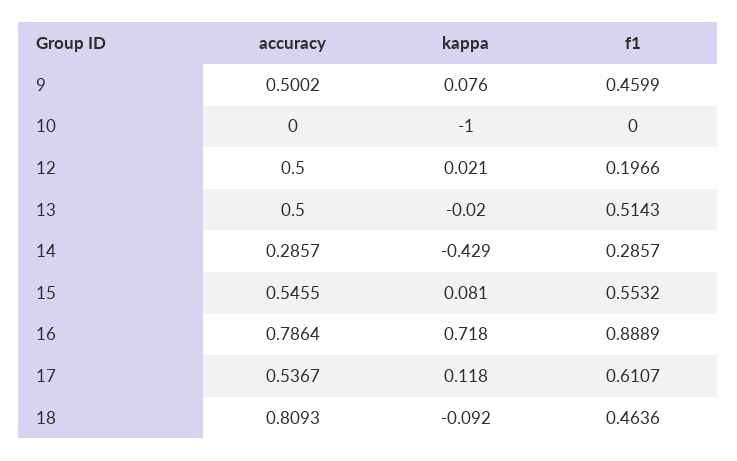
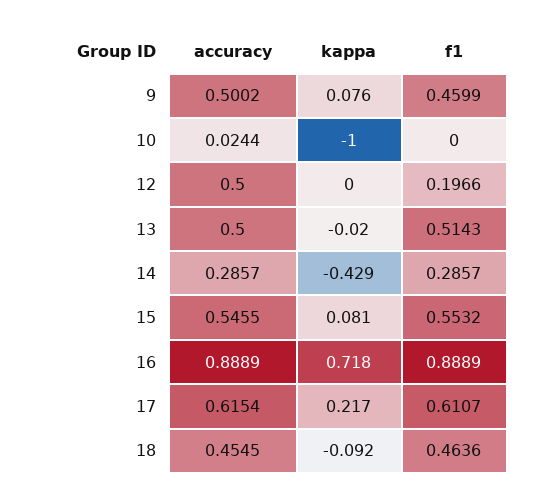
  {
    "accuracy": {
      "9": 0.5002,
-     "10": 0,
+     "10": 0.0244,
      "12": 0.5,
      "13": 0.5,
      "14": 0.2857,
      "15": 0.5455,
-     "16": 0.7864,
+     "16": 0.8889,
-     "17": 0.5367,
+     "17": 0.6154,
-     "18": 0.8093
+     "18": 0.4545
    },
    "kappa": {
      "9": 0.076,
      "10": -1,
-     "12": 0.021,
+     "12": 0,
      "13": -0.02,
      "14": -0.429,
      "15": 0.081,
      "16": 0.718,
-     "17": 0.118,
+     "17": 0.217,
      "18": -0.092
    },
    "f1": {
      "9": 0.4599,
      "10": 0,
      "12": 0.1966,
      "13": 0.5143,
      "14": 0.2857,
      "15": 0.5532,
      "16": 0.8889,
      "17": 0.6107,
      "18": 0.4636
    }
  }

